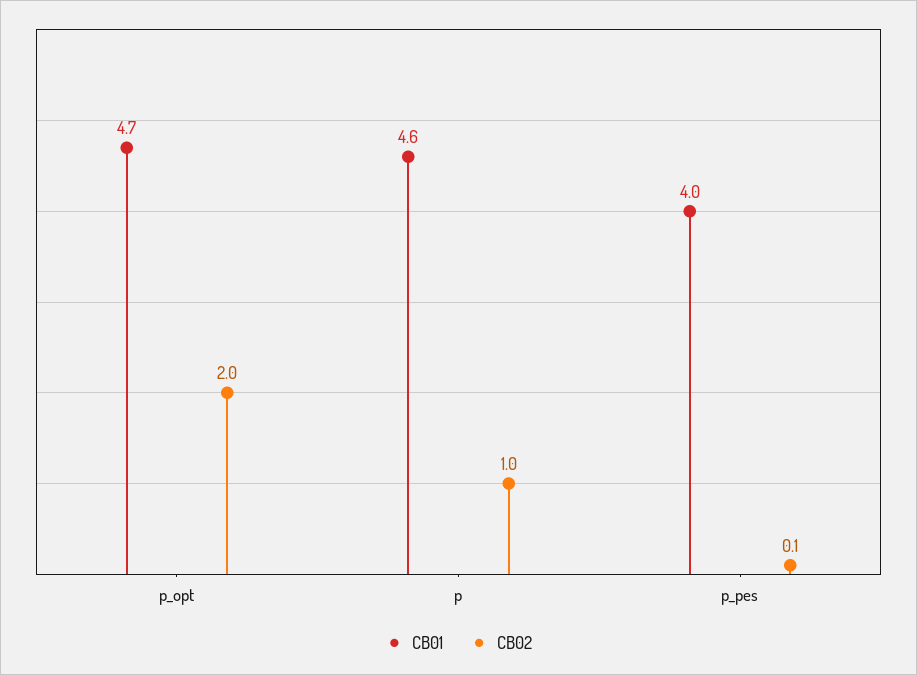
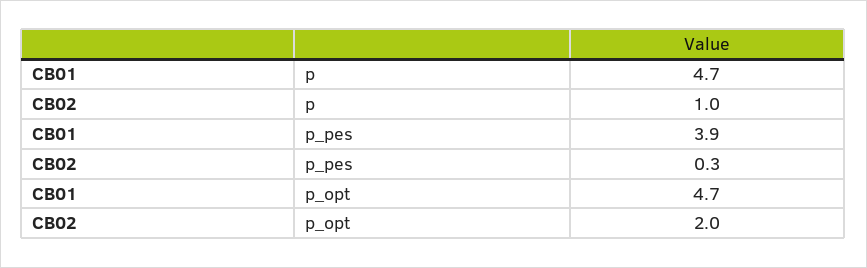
  {
    "CB01": {
      "p_opt": 4.7,
-     "p": 4.6,
+     "p": 4.7,
-     "p_pes": 4
+     "p_pes": 3.9
    },
    "CB02": {
      "p_opt": 2,
      "p": 1,
-     "p_pes": 0.1
+     "p_pes": 0.3
    }
  }

